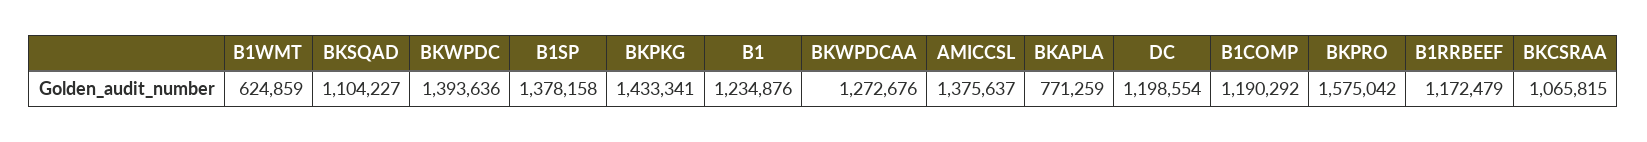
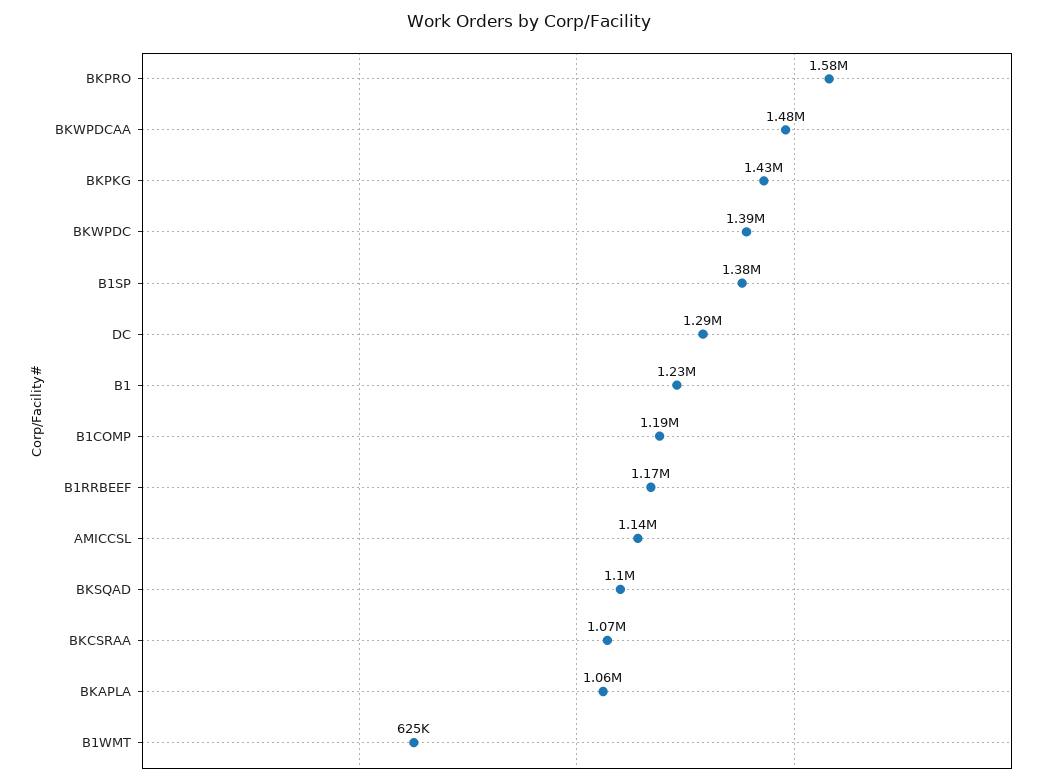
  {
    "B1WMT": 624859,
    "BKSQAD": 1104227,
    "BKWPDC": 1393636,
    "B1SP": 1378158,
    "BKPKG": 1433341,
    "B1": 1234876,
-   "BKWPDCAA": 1272676,
+   "BKWPDCAA": 1480000,
-   "AMICCSL": 1375637,
+   "AMICCSL": 1140000,
-   "BKAPLA": 771259,
+   "BKAPLA": 1060000,
-   "DC": 1198554,
+   "DC": 1290000,
    "B1COMP": 1190292,
    "BKPRO": 1575042,
    "B1RRBEEF": 1172479,
    "BKCSRAA": 1065815
  }

